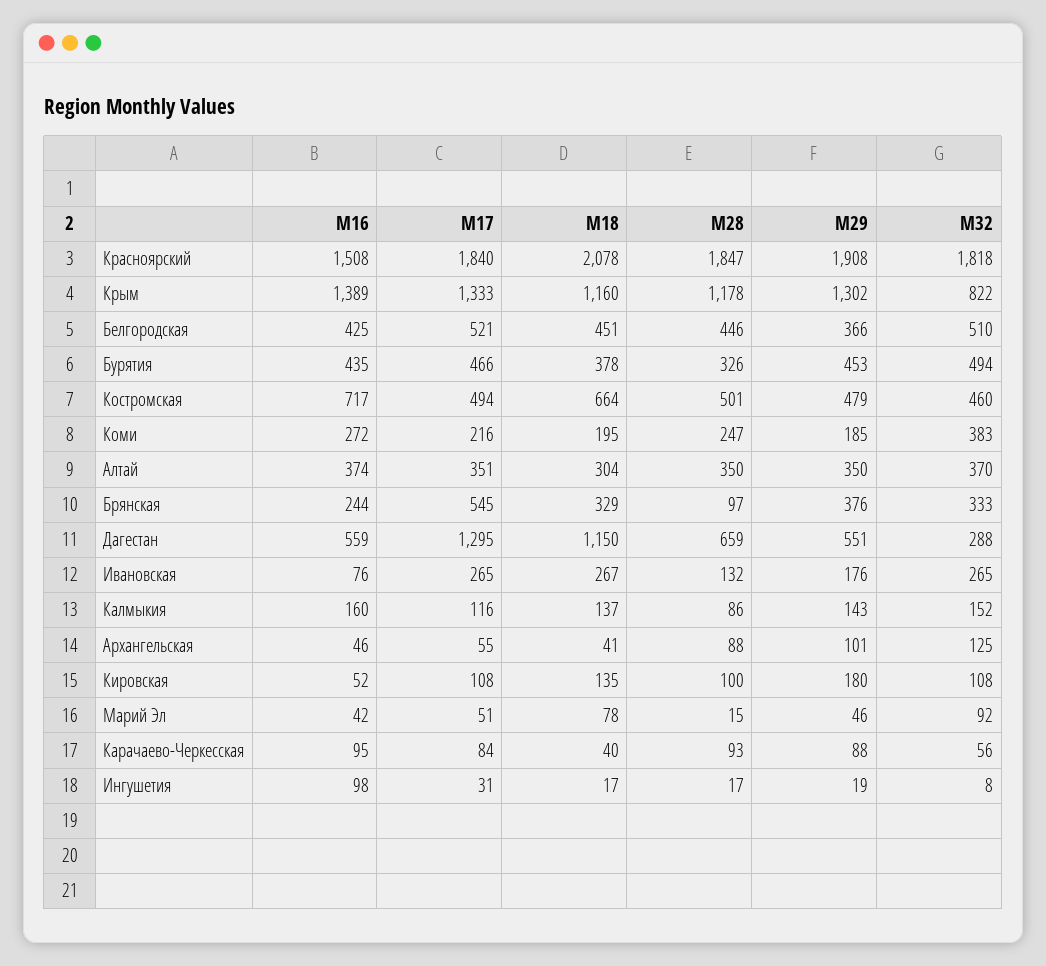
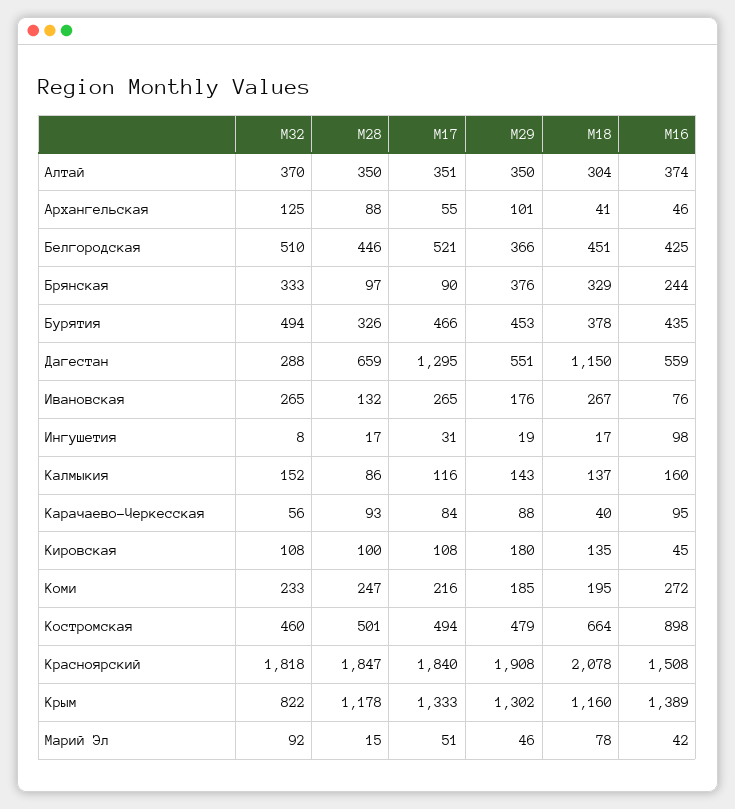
  {
    "M16": {
      "Красноярский": 1508,
      "Крым": 1389,
      "Белгородская": 425,
      "Бурятия": 435,
-     "Костромская": 717,
+     "Костромская": 898,
      "Коми": 272,
      "Алтай": 374,
      "Брянская": 244,
      "Дагестан": 559,
      "Ивановская": 76,
      "Калмыкия": 160,
      "Архангельская": 46,
-     "Кировская": 52,
+     "Кировская": 45,
      "Марий Эл": 42,
      "Карачаево-Черкесская": 95,
      "Ингушетия": 98
    },
    "M17": {
      "Красноярский": 1840,
      "Крым": 1333,
      "Белгородская": 521,
      "Бурятия": 466,
      "Костромская": 494,
      "Коми": 216,
      "Алтай": 351,
-     "Брянская": 545,
+     "Брянская": 90,
      "Дагестан": 1295,
      "Ивановская": 265,
      "Калмыкия": 116,
      "Архангельская": 55,
      "Кировская": 108,
      "Марий Эл": 51,
      "Карачаево-Черкесская": 84,
      "Ингушетия": 31
    },
    "M18": {
      "Красноярский": 2078,
      "Крым": 1160,
      "Белгородская": 451,
      "Бурятия": 378,
      "Костромская": 664,
      "Коми": 195,
      "Алтай": 304,
      "Брянская": 329,
      "Дагестан": 1150,
      "Ивановская": 267,
      "Калмыкия": 137,
      "Архангельская": 41,
      "Кировская": 135,
      "Марий Эл": 78,
      "Карачаево-Черкесская": 40,
      "Ингушетия": 17
    },
    "M28": {
      "Красноярский": 1847,
      "Крым": 1178,
      "Белгородская": 446,
      "Бурятия": 326,
      "Костромская": 501,
      "Коми": 247,
      "Алтай": 350,
      "Брянская": 97,
      "Дагестан": 659,
      "Ивановская": 132,
      "Калмыкия": 86,
      "Архангельская": 88,
      "Кировская": 100,
      "Марий Эл": 15,
      "Карачаево-Черкесская": 93,
      "Ингушетия": 17
    },
    "M29": {
      "Красноярский": 1908,
      "Крым": 1302,
      "Белгородская": 366,
      "Бурятия": 453,
      "Костромская": 479,
      "Коми": 185,
      "Алтай": 350,
      "Брянская": 376,
      "Дагестан": 551,
      "Ивановская": 176,
      "Калмыкия": 143,
      "Архангельская": 101,
      "Кировская": 180,
      "Марий Эл": 46,
      "Карачаево-Черкесская": 88,
      "Ингушетия": 19
    },
    "M32": {
      "Красноярский": 1818,
      "Крым": 822,
      "Белгородская": 510,
      "Бурятия": 494,
      "Костромская": 460,
-     "Коми": 383,
+     "Коми": 233,
      "Алтай": 370,
      "Брянская": 333,
      "Дагестан": 288,
      "Ивановская": 265,
      "Калмыкия": 152,
      "Архангельская": 125,
      "Кировская": 108,
      "Марий Эл": 92,
      "Карачаево-Черкесская": 56,
      "Ингушетия": 8
    }
  }

